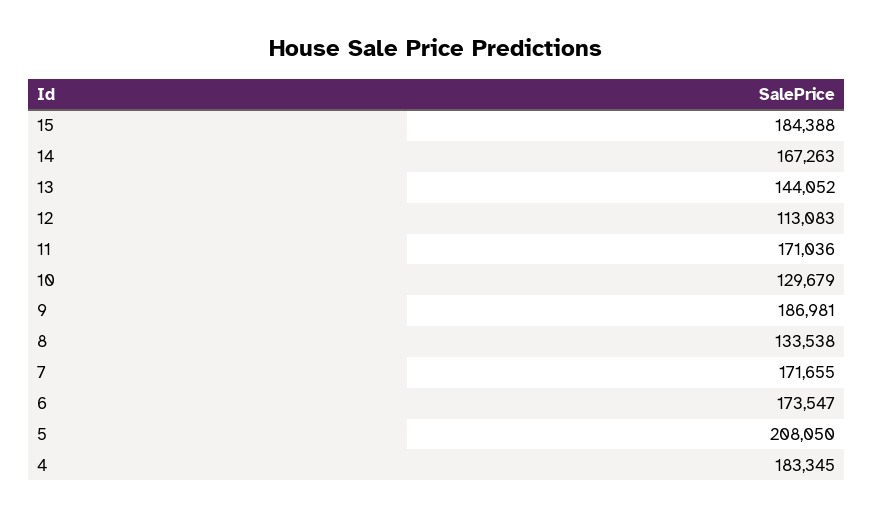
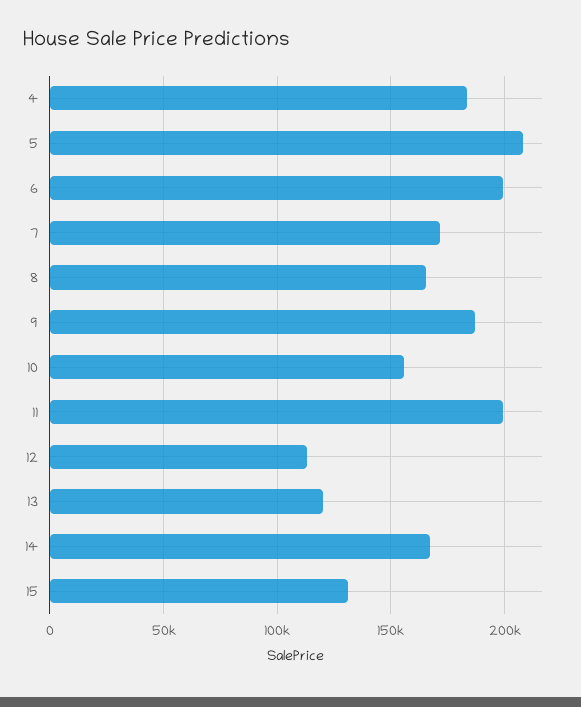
  {
-   "15": 184388,
+   "15": 130000,
    "14": 167263,
-   "13": 144052,
+   "13": 120000,
    "12": 113083,
-   "11": 171036,
+   "11": 200000,
-   "10": 129679,
+   "10": 155000,
    "9": 186981,
-   "8": 133538,
+   "8": 165000,
    "7": 171655,
-   "6": 173547,
+   "6": 200000,
    "5": 208050,
    "4": 183345
  }

